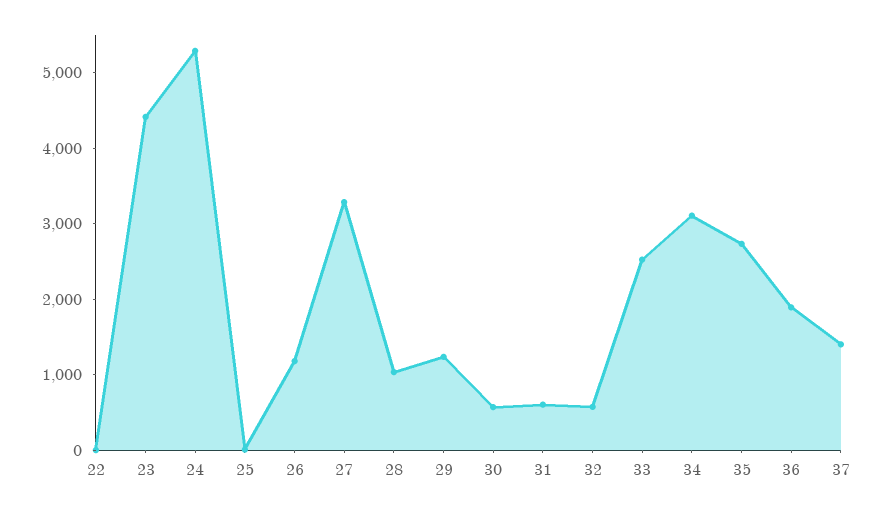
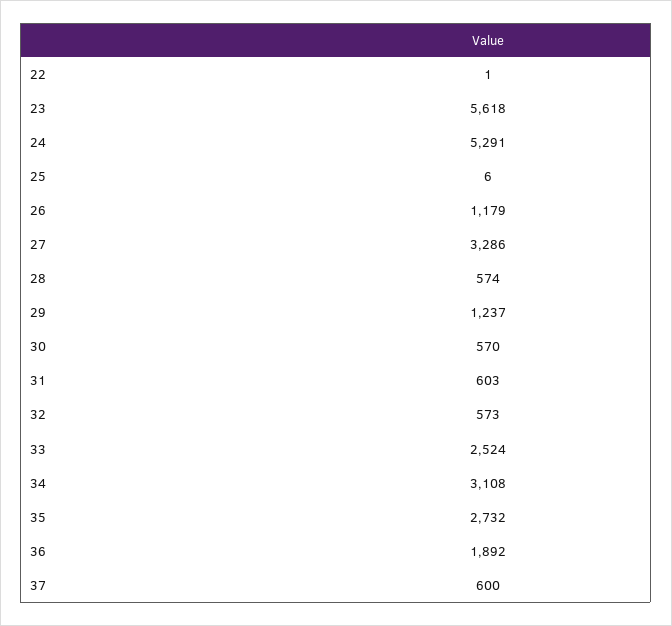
  {
    "22": 1,
-   "23": 4400,
+   "23": 5618,
    "24": 5291,
    "25": 6,
    "26": 1179,
    "27": 3286,
-   "28": 1000,
+   "28": 574,
    "29": 1237,
    "30": 570,
    "31": 603,
    "32": 573,
    "33": 2524,
    "34": 3108,
    "35": 2732,
    "36": 1892,
-   "37": 1400
+   "37": 600
  }

